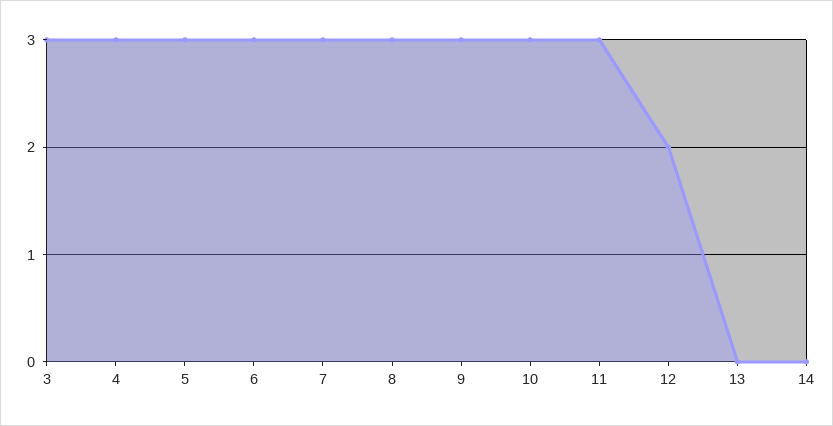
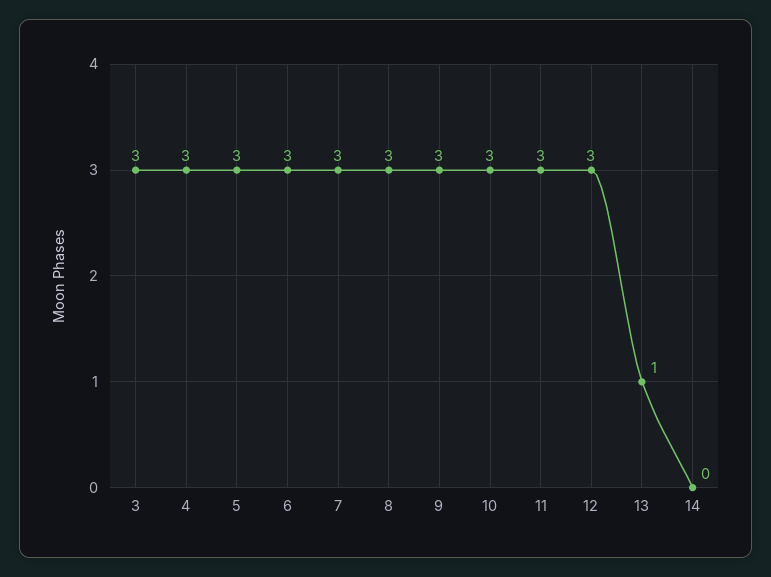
  {
    "3": 3,
    "4": 3,
    "5": 3,
    "6": 3,
    "7": 3,
    "8": 3,
    "9": 3,
    "10": 3,
    "11": 3,
-   "12": 2,
+   "12": 3,
-   "13": 0,
+   "13": 1,
    "14": 0
  }

